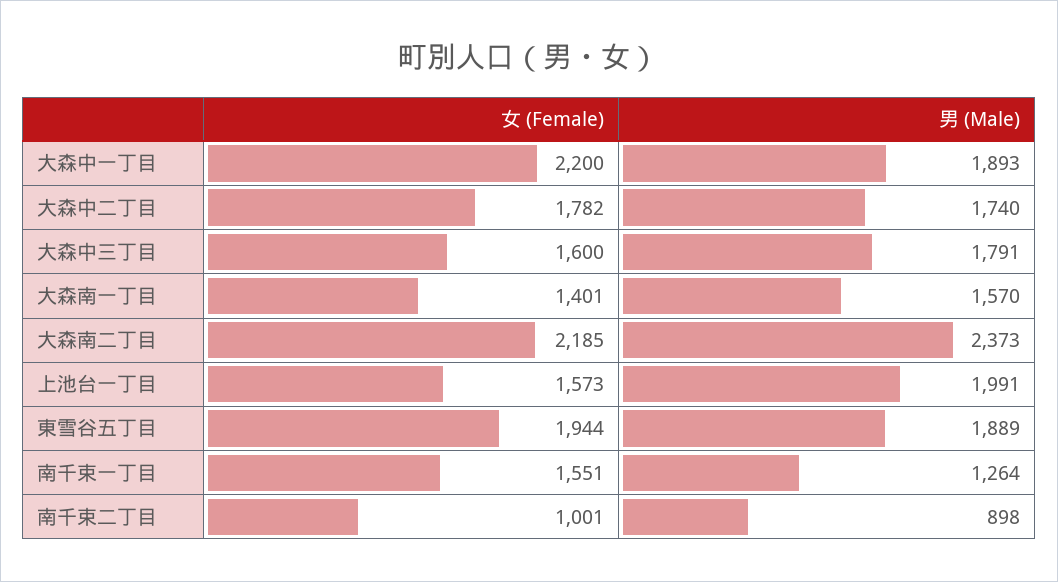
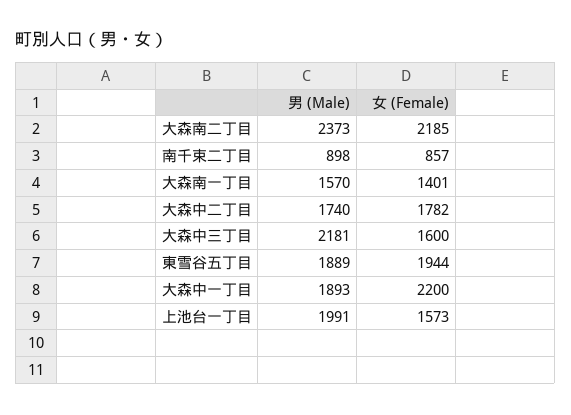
  {
    "女 (Female)": {
      "大森中一丁目": 2200,
      "大森中二丁目": 1782,
      "大森中三丁目": 1600,
      "大森南一丁目": 1401,
      "大森南二丁目": 2185,
      "上池台一丁目": 1573,
      "東雪谷五丁目": 1944,
-     "南千束一丁目": 1551,
-     "南千束二丁目": 1001
+     "南千束二丁目": 857
    },
    "男 (Male)": {
      "大森中一丁目": 1893,
      "大森中二丁目": 1740,
-     "大森中三丁目": 1791,
+     "大森中三丁目": 2181,
      "大森南一丁目": 1570,
      "大森南二丁目": 2373,
      "上池台一丁目": 1991,
      "東雪谷五丁目": 1889,
-     "南千束一丁目": 1264,
      "南千束二丁目": 898
    }
  }

